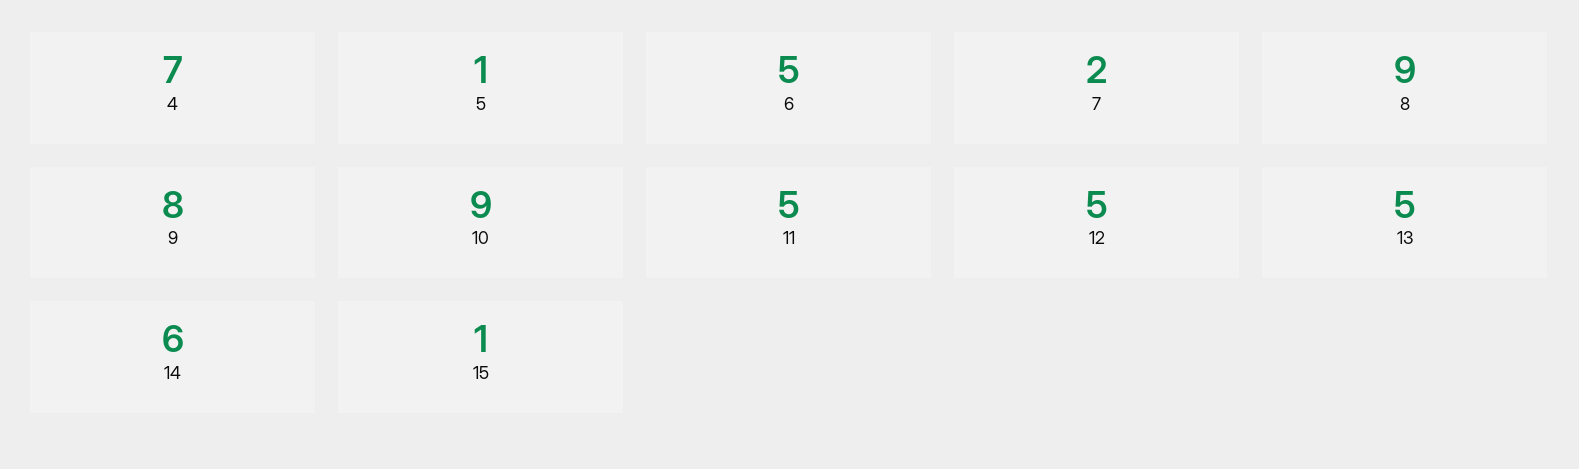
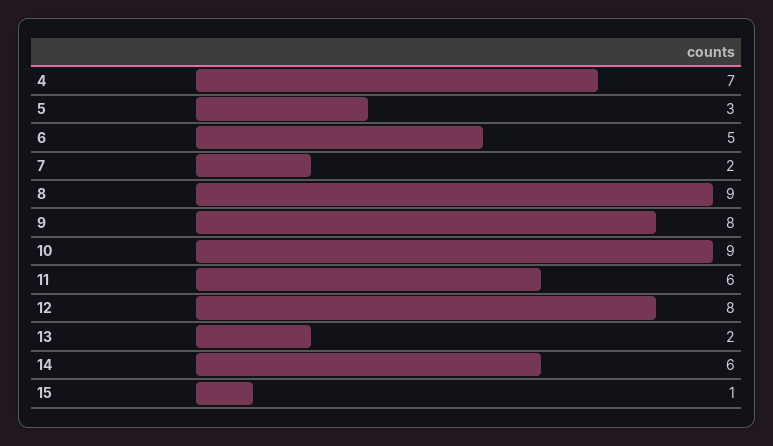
  {
    "4": 7,
-   "5": 1,
+   "5": 3,
    "6": 5,
    "7": 2,
    "8": 9,
    "9": 8,
    "10": 9,
-   "11": 5,
+   "11": 6,
-   "12": 5,
+   "12": 8,
-   "13": 5,
+   "13": 2,
    "14": 6,
    "15": 1
  }

